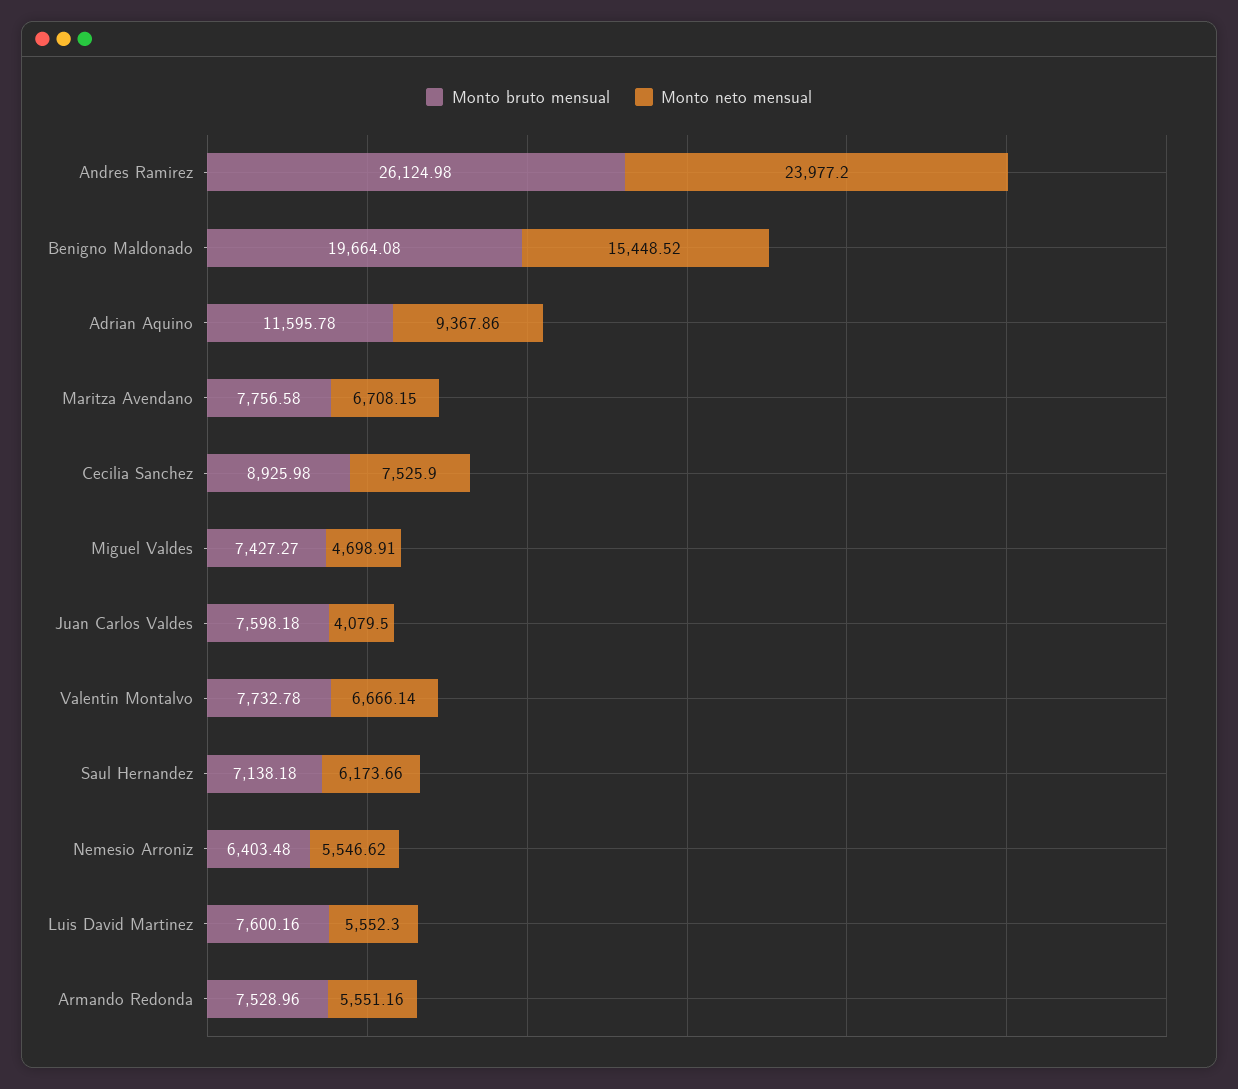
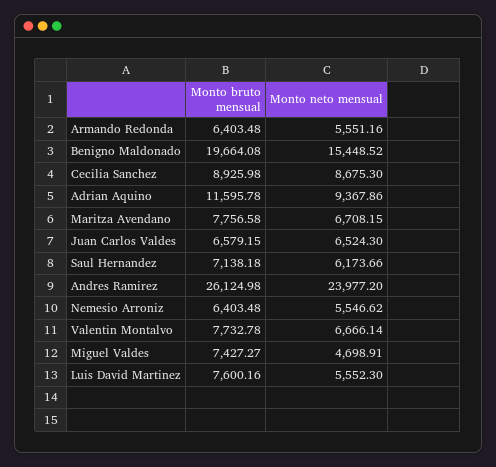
  {
    "Monto bruto mensual": {
      "Andres Ramirez": 26124.98,
      "Benigno Maldonado": 19664.08,
      "Adrian Aquino": 11595.78,
      "Maritza Avendano": 7756.58,
      "Cecilia Sanchez": 8925.98,
      "Miguel Valdes": 7427.27,
-     "Juan Carlos Valdes": 7598.18,
+     "Juan Carlos Valdes": 6579.15,
      "Valentin Montalvo": 7732.78,
      "Saul Hernandez": 7138.18,
      "Nemesio Arroniz": 6403.48,
      "Luis David Martinez": 7600.16,
-     "Armando Redonda": 7528.96
+     "Armando Redonda": 6403.48
    },
    "Monto neto mensual": {
      "Andres Ramirez": 23977.2,
      "Benigno Maldonado": 15448.52,
      "Adrian Aquino": 9367.86,
      "Maritza Avendano": 6708.15,
-     "Cecilia Sanchez": 7525.9,
+     "Cecilia Sanchez": 8675.3,
      "Miguel Valdes": 4698.91,
-     "Juan Carlos Valdes": 4079.5,
+     "Juan Carlos Valdes": 6524.3,
      "Valentin Montalvo": 6666.14,
      "Saul Hernandez": 6173.66,
      "Nemesio Arroniz": 5546.62,
      "Luis David Martinez": 5552.3,
      "Armando Redonda": 5551.16
    }
  }

